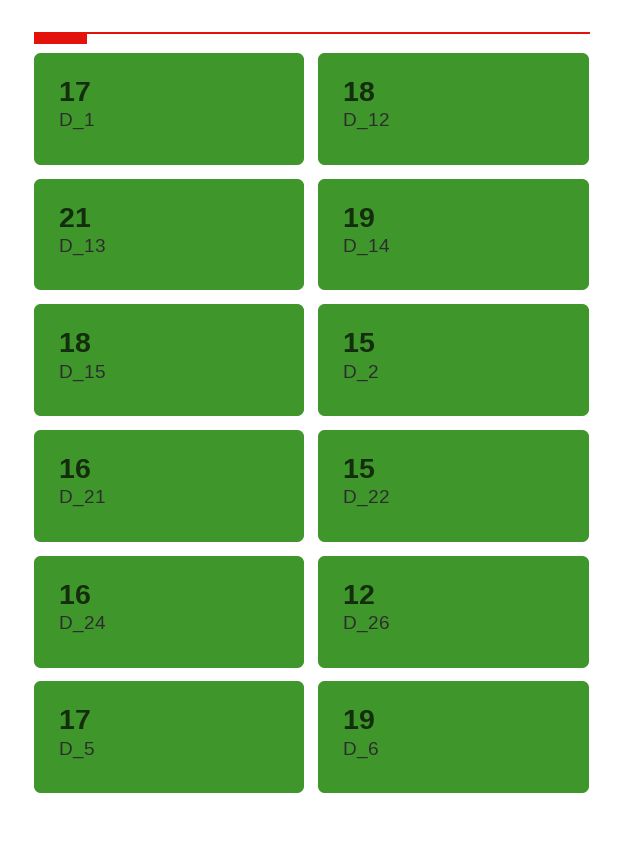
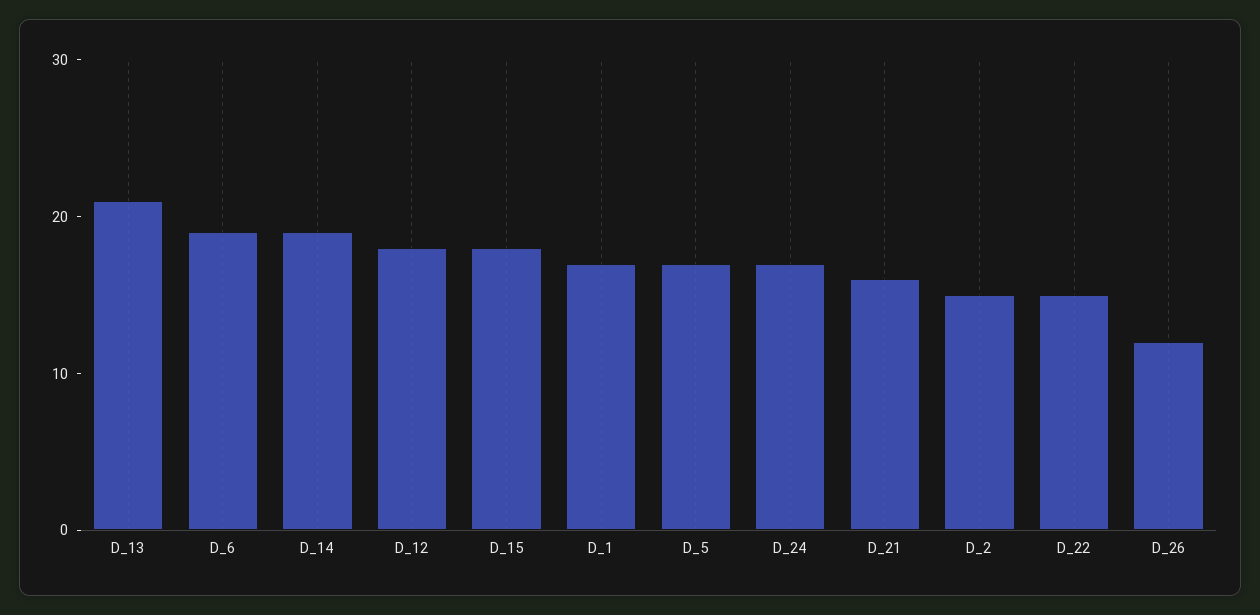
  {
    "D_1": 17,
    "D_12": 18,
    "D_13": 21,
    "D_14": 19,
    "D_15": 18,
    "D_2": 15,
    "D_21": 16,
    "D_22": 15,
-   "D_24": 16,
+   "D_24": 17,
    "D_26": 12,
    "D_5": 17,
    "D_6": 19
  }

